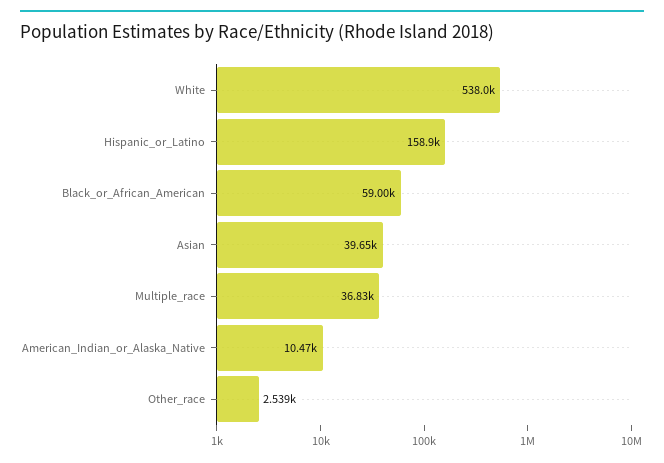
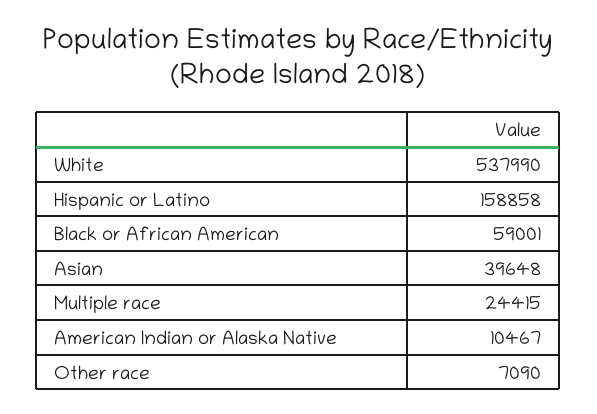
  {
    "White": 537990,
    "Hispanic_or_Latino": 158858,
    "Black_or_African_American": 59001,
    "Asian": 39648,
-   "Multiple_race": 36830,
+   "Multiple_race": 24415,
    "American_Indian_or_Alaska_Native": 10467,
-   "Other_race": 2539
+   "Other_race": 7090
  }

